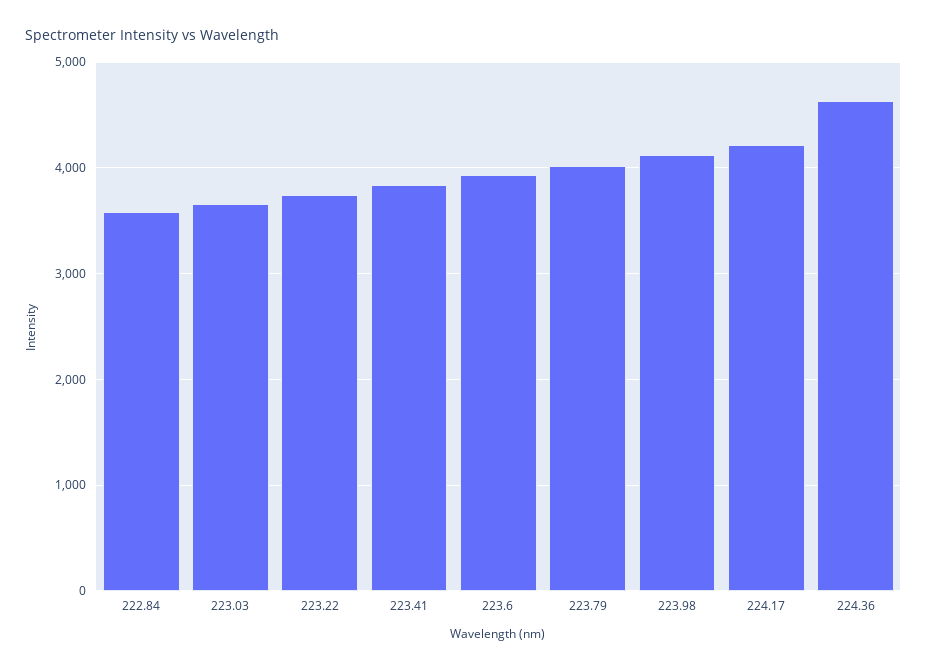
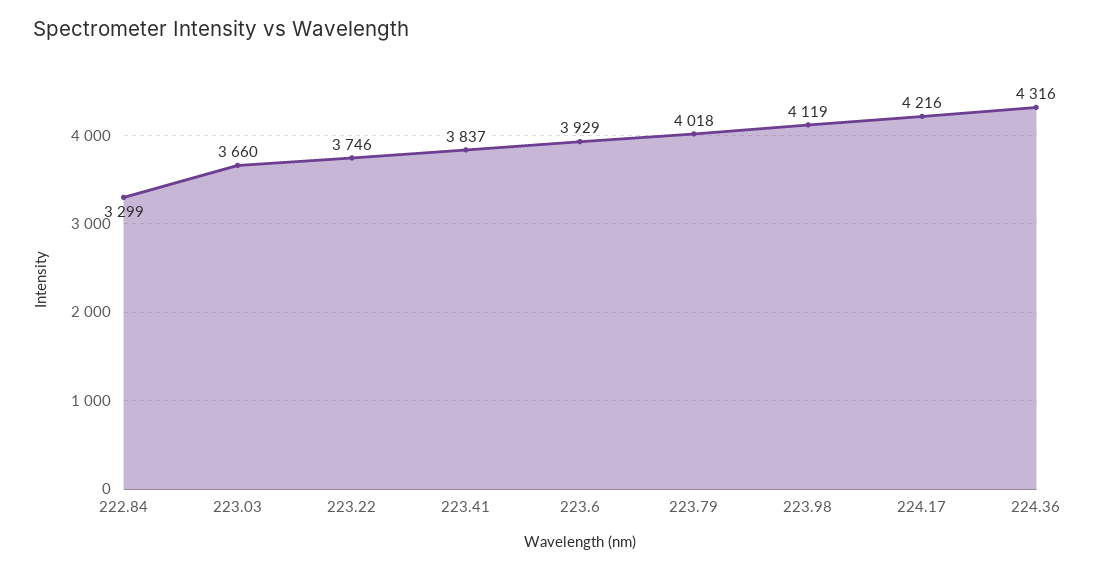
  {
-   "222.84": 3600,
+   "222.84": 3299,
    "223.03": 3660,
    "223.22": 3746,
    "223.41": 3837,
    "223.6": 3929,
    "223.79": 4018,
    "223.98": 4119,
    "224.17": 4216,
-   "224.36": 4600
+   "224.36": 4316
  }

